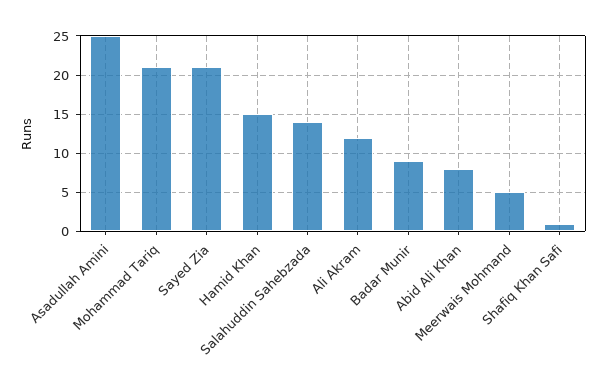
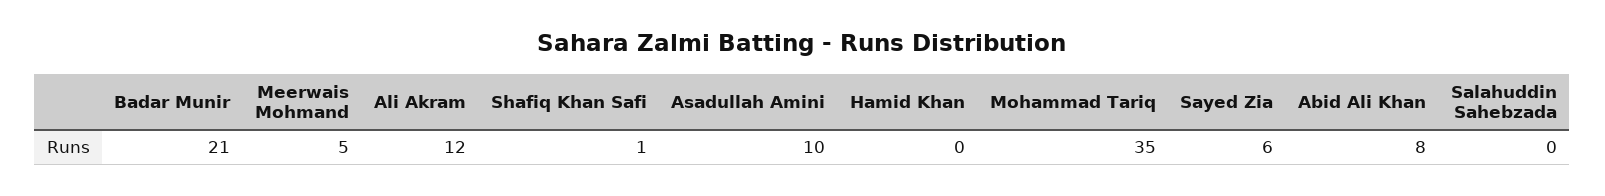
  {
-   "Asadullah Amini": 25,
+   "Asadullah Amini": 10,
-   "Mohammad Tariq": 21,
+   "Mohammad Tariq": 35,
-   "Sayed Zia": 21,
+   "Sayed Zia": 6,
-   "Hamid Khan": 15,
+   "Hamid Khan": 0,
-   "Salahuddin Sahebzada": 14,
+   "Salahuddin Sahebzada": 0,
    "Ali Akram": 12,
-   "Badar Munir": 9,
+   "Badar Munir": 21,
    "Abid Ali Khan": 8,
    "Meerwais Mohmand": 5,
    "Shafiq Khan Safi": 1
  }

